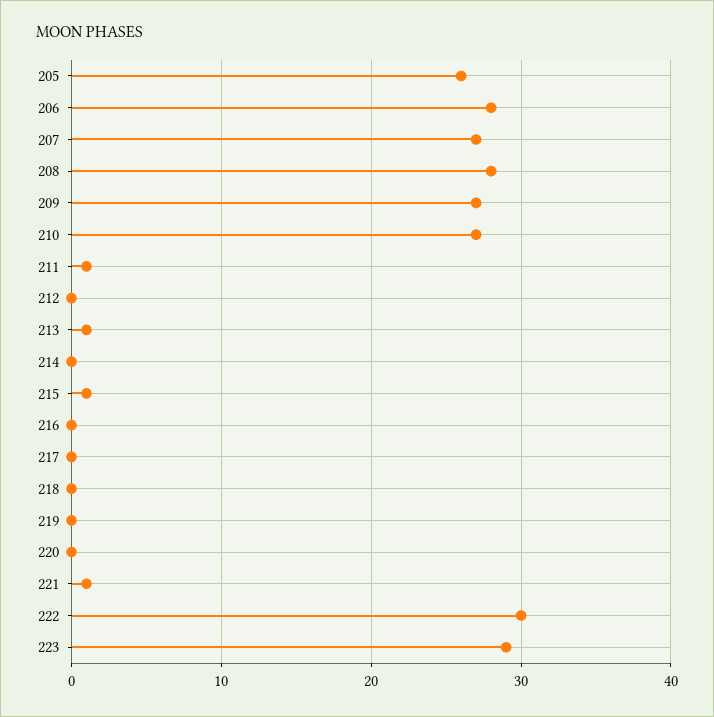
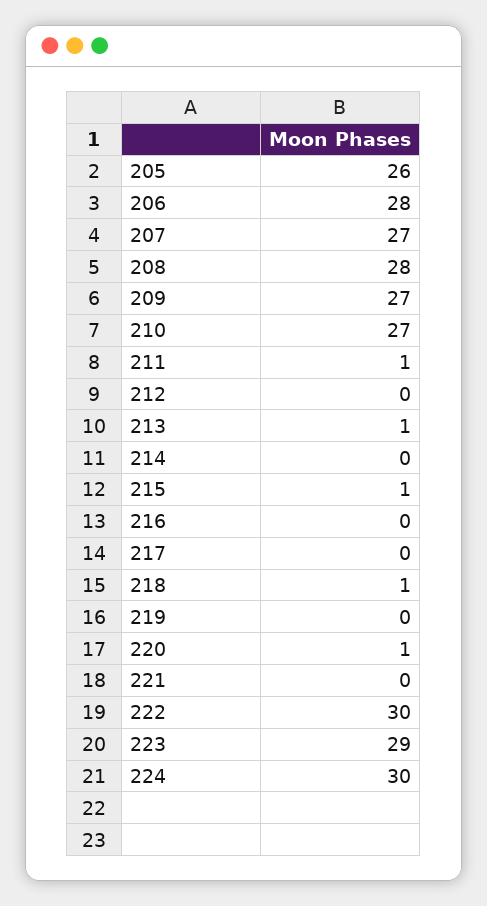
  {
    "205": 26,
    "206": 28,
    "207": 27,
    "208": 28,
    "209": 27,
    "210": 27,
    "211": 1,
    "212": 0,
    "213": 1,
    "214": 0,
    "215": 1,
    "216": 0,
    "217": 0,
-   "218": 0,
+   "218": 1,
    "219": 0,
-   "220": 0,
+   "220": 1,
-   "221": 1,
+   "221": 0,
    "222": 30,
-   "223": 29
+   "223": 29,
+   "224": 30
  }

